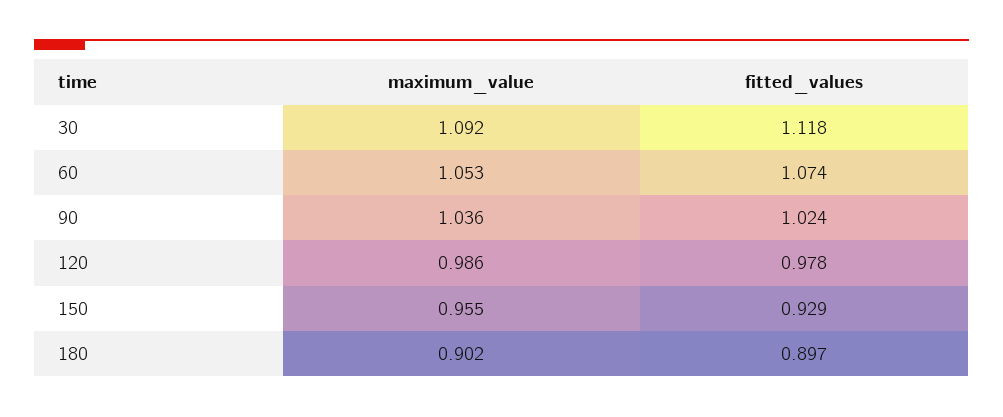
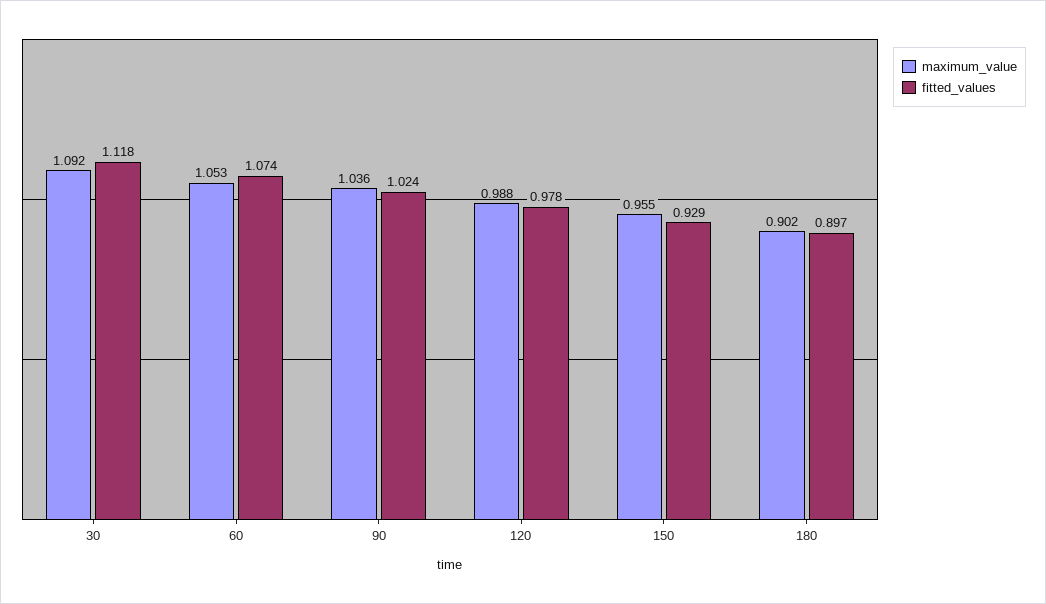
  {
    "maximum_value": {
      "30": 1.092,
      "60": 1.053,
      "90": 1.036,
-     "120": 0.986,
+     "120": 0.988,
      "150": 0.955,
      "180": 0.902
    },
    "fitted_values": {
      "30": 1.118,
      "60": 1.074,
      "90": 1.024,
      "120": 0.978,
      "150": 0.929,
      "180": 0.897
    }
  }

